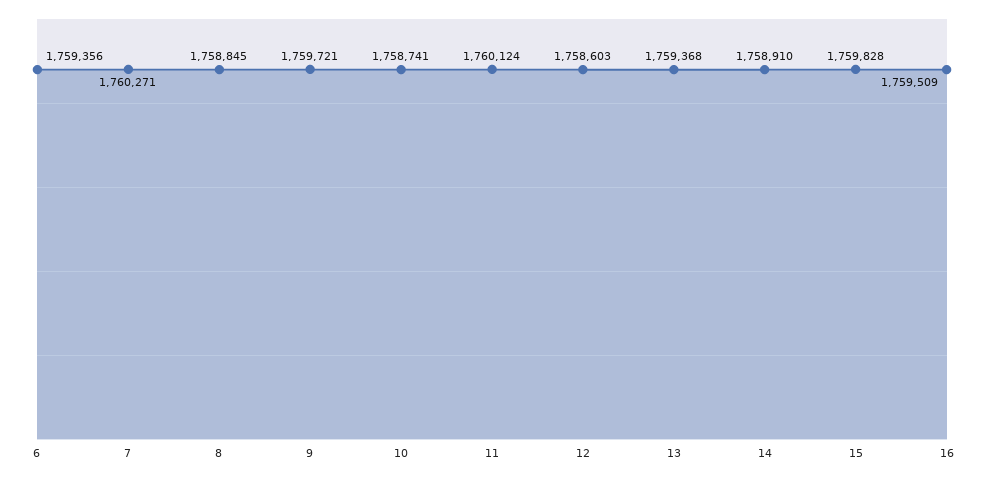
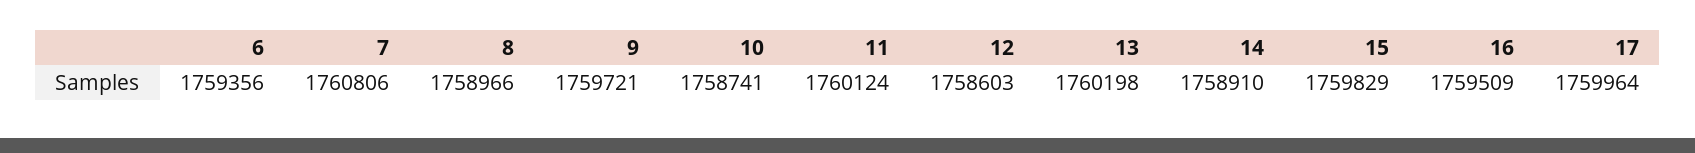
  {
    "6": 1759356,
-   "7": 1760271,
+   "7": 1760806,
-   "8": 1758845,
+   "8": 1758966,
    "9": 1759721,
    "10": 1758741,
    "11": 1760124,
    "12": 1758603,
-   "13": 1759368,
+   "13": 1760198,
    "14": 1758910,
-   "15": 1759828,
+   "15": 1759829,
-   "16": 1759509
+   "16": 1759509,
+   "17": 1759964
  }

